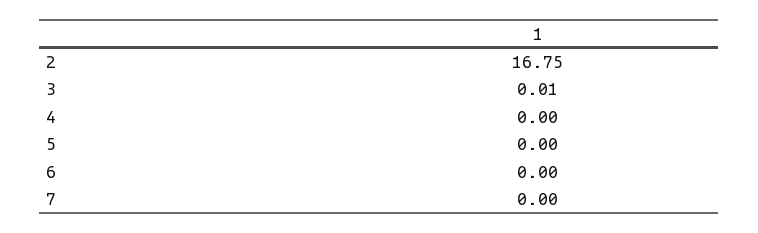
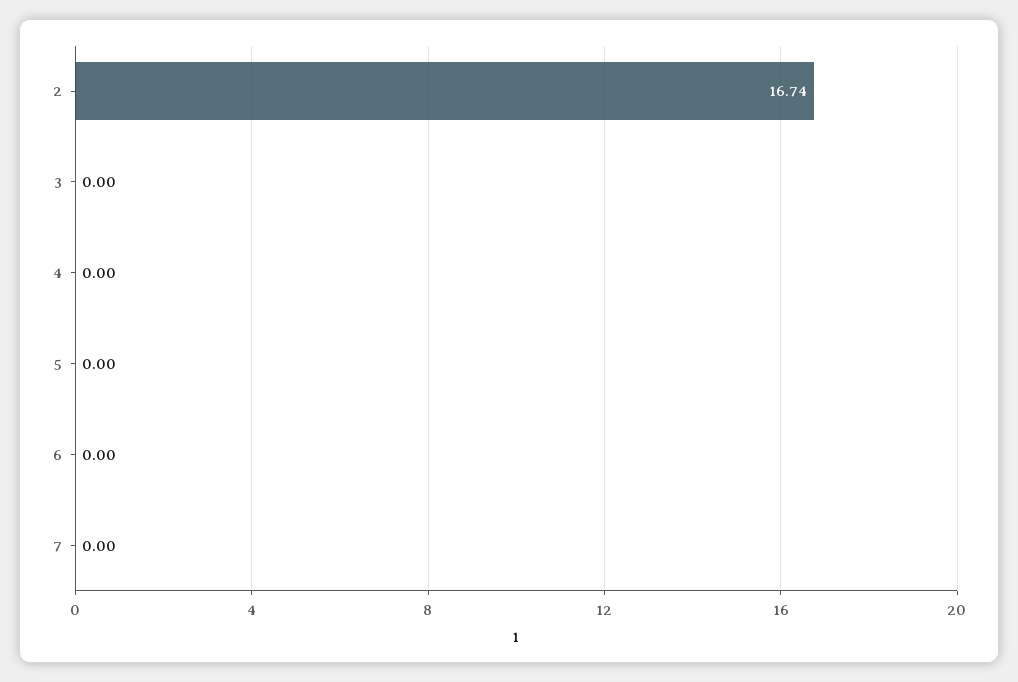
  {
-   "2": 16.75,
+   "2": 16.74,
-   "3": 0.01,
+   "3": 0,
    "4": 0,
    "5": 0,
    "6": 0,
    "7": 0
  }

